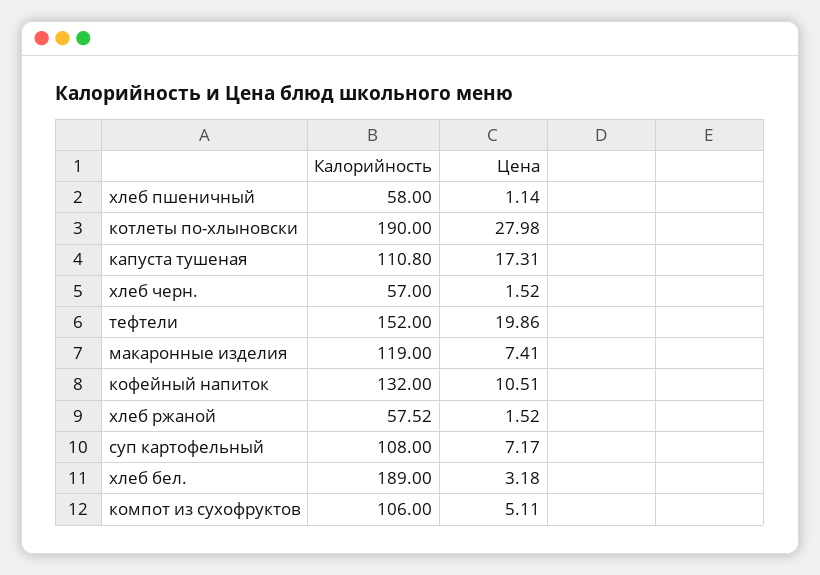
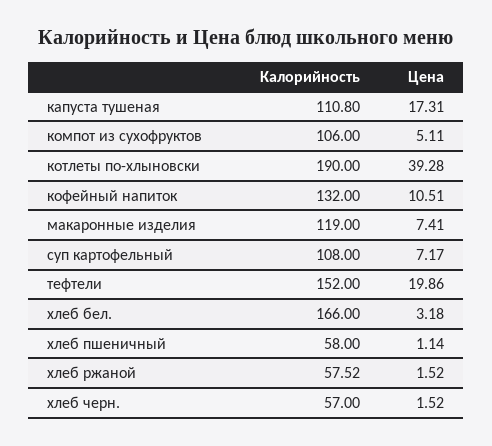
  {
    "Калорийность": {
      "хлеб пшеничный": 58,
      "котлеты по-хлыновски": 190,
      "капуста тушеная": 110.8,
      "хлеб черн.": 57,
      "тефтели": 152,
      "макаронные изделия": 119,
      "кофейный напиток": 132,
      "хлеб ржаной": 57.52,
      "суп картофельный": 108,
-     "хлеб бел.": 189,
+     "хлеб бел.": 166,
      "компот из сухофруктов": 106
    },
    "Цена": {
      "хлеб пшеничный": 1.14,
-     "котлеты по-хлыновски": 27.98,
+     "котлеты по-хлыновски": 39.28,
      "капуста тушеная": 17.31,
      "хлеб черн.": 1.52,
      "тефтели": 19.86,
      "макаронные изделия": 7.41,
      "кофейный напиток": 10.51,
      "хлеб ржаной": 1.52,
      "суп картофельный": 7.17,
      "хлеб бел.": 3.18,
      "компот из сухофруктов": 5.11
    }
  }

